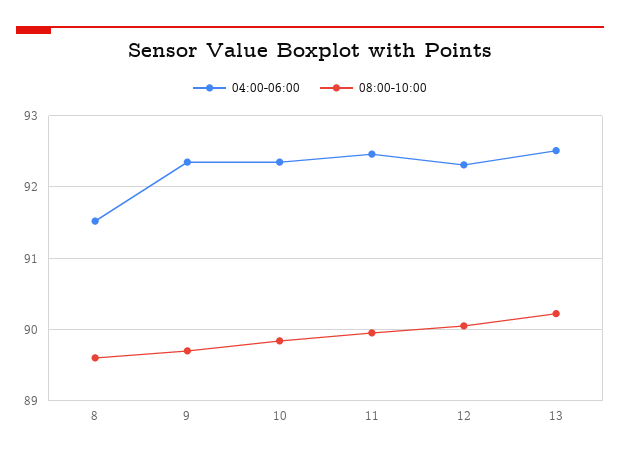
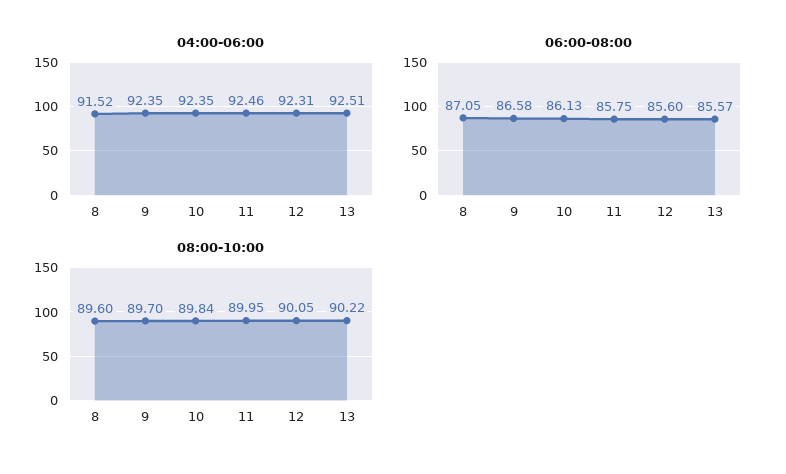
  {
    "04:00-06:00": {
      "8": 91.52,
      "9": 92.35,
      "10": 92.35,
      "11": 92.46,
      "12": 92.31,
      "13": 92.51
    },
    "08:00-10:00": {
      "8": 89.6,
      "9": 89.7,
      "10": 89.84,
      "11": 89.95,
      "12": 90.05,
      "13": 90.22
-   }
+   },
+   "06:00-08:00": {
+     "8": 87.05,
+     "9": 86.58,
+     "10": 86.13,
+     "11": 85.75,
+     "12": 85.6,
+     "13": 85.57
+   }
  }

